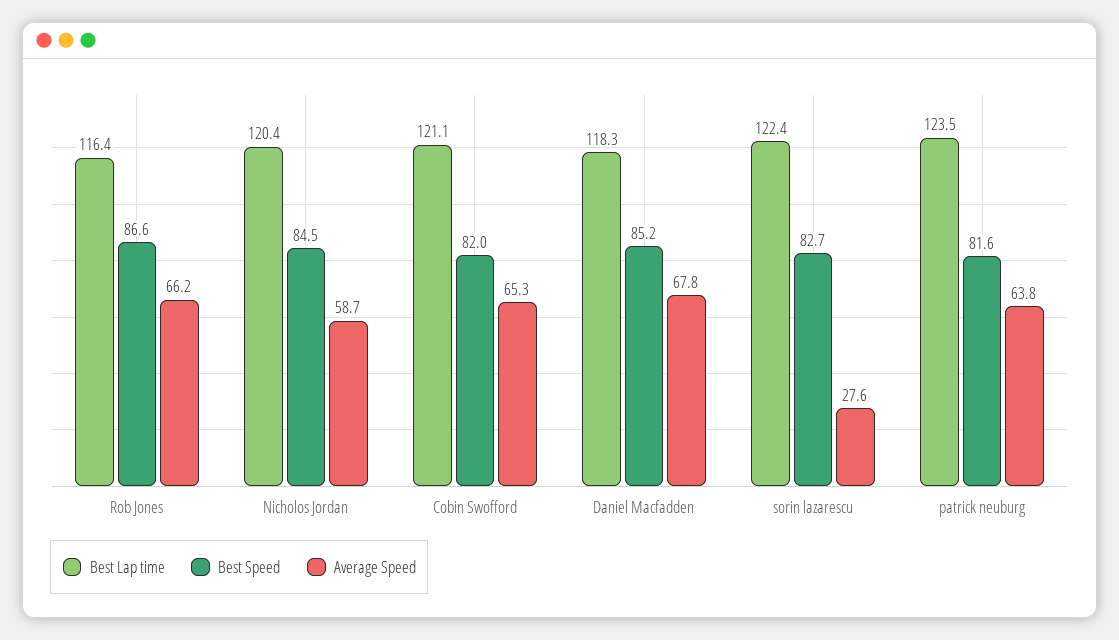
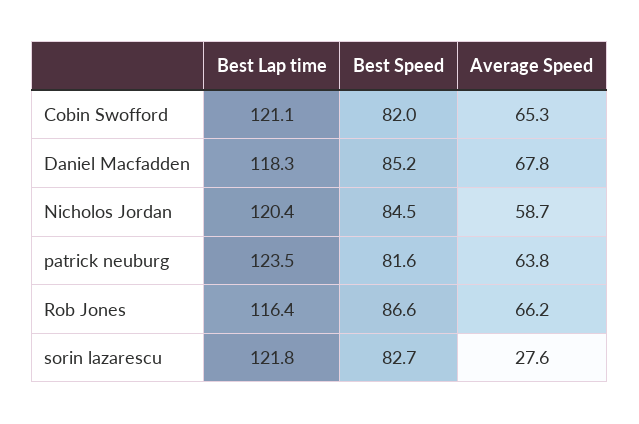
  {
    "Best Lap time": {
      "Rob Jones": 116.4,
      "Nicholos Jordan": 120.4,
      "Cobin Swofford": 121.1,
      "Daniel Macfadden": 118.3,
-     "sorin lazarescu": 122.4,
+     "sorin lazarescu": 121.8,
      "patrick neuburg": 123.5
    },
    "Best Speed": {
      "Rob Jones": 86.6,
      "Nicholos Jordan": 84.5,
      "Cobin Swofford": 82,
      "Daniel Macfadden": 85.2,
      "sorin lazarescu": 82.7,
      "patrick neuburg": 81.6
    },
    "Average Speed": {
      "Rob Jones": 66.2,
      "Nicholos Jordan": 58.7,
      "Cobin Swofford": 65.3,
      "Daniel Macfadden": 67.8,
      "sorin lazarescu": 27.6,
      "patrick neuburg": 63.8
    }
  }

